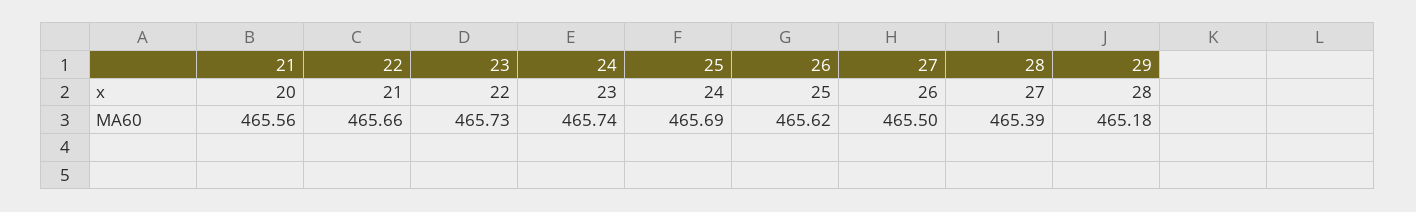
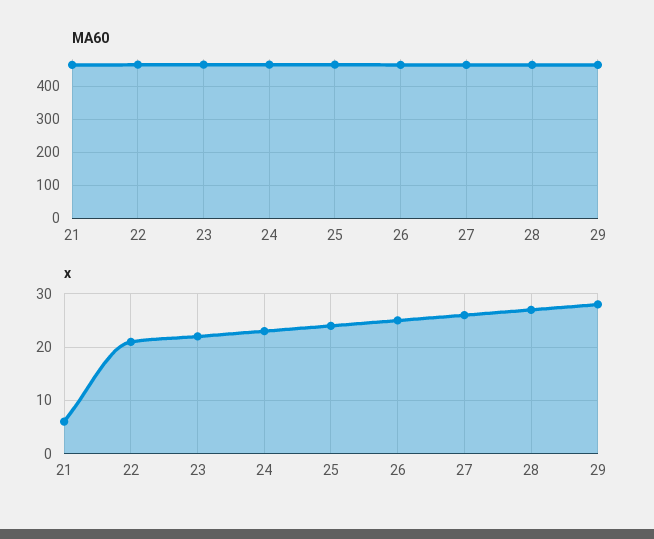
  {
    "x": {
-     "21": 20,
+     "21": 5,
      "22": 21,
      "23": 22,
      "24": 23,
      "25": 24,
      "26": 25,
      "27": 26,
      "28": 27,
      "29": 28
    },
    "MA60": {
      "21": 465.56,
      "22": 465.66,
      "23": 465.73,
      "24": 465.74,
      "25": 465.69,
      "26": 465.62,
      "27": 465.5,
      "28": 465.39,
      "29": 465.18
    }
  }

